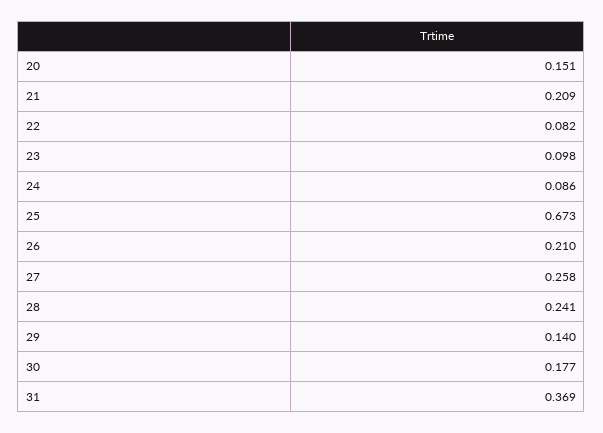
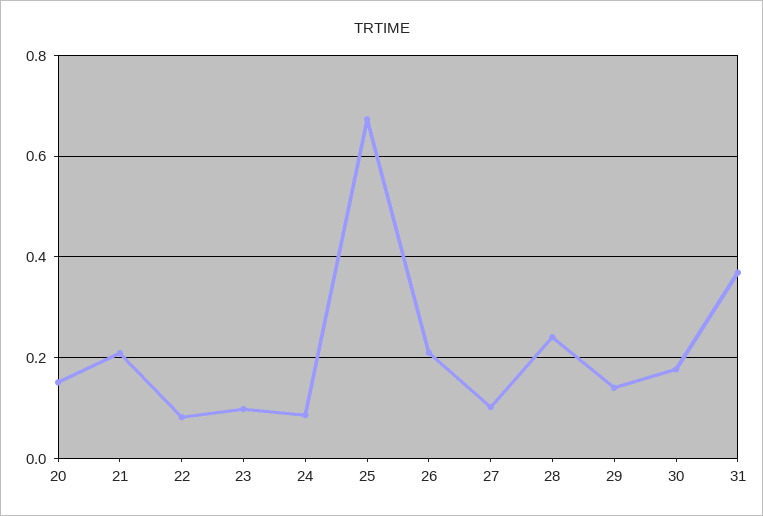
  {
    "20": 0.151,
    "21": 0.209,
    "22": 0.082,
    "23": 0.098,
    "24": 0.086,
    "25": 0.673,
    "26": 0.21,
-   "27": 0.258,
+   "27": 0.1,
    "28": 0.241,
    "29": 0.14,
    "30": 0.177,
    "31": 0.369
  }

